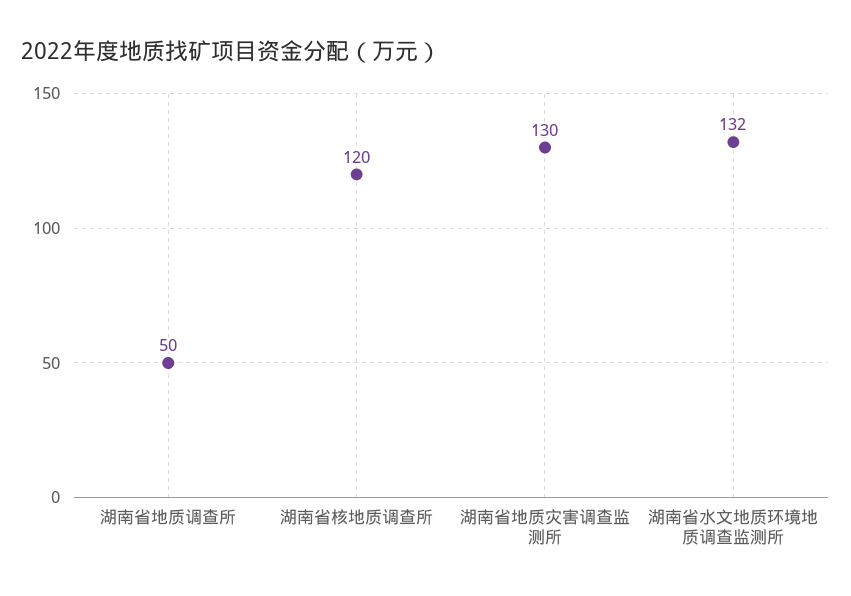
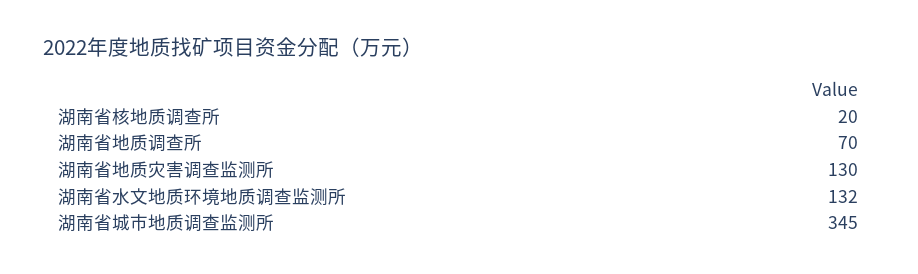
  {
-   "湖南省地质调查所": 50,
+   "湖南省地质调查所": 70,
-   "湖南省核地质调查所": 120,
+   "湖南省核地质调查所": 20,
    "湖南省地质灾害调查监测所": 130,
-   "湖南省水文地质环境地质调查监测所": 132
+   "湖南省水文地质环境地质调查监测所": 132,
+   "湖南省城市地质调查监测所": 345
  }

